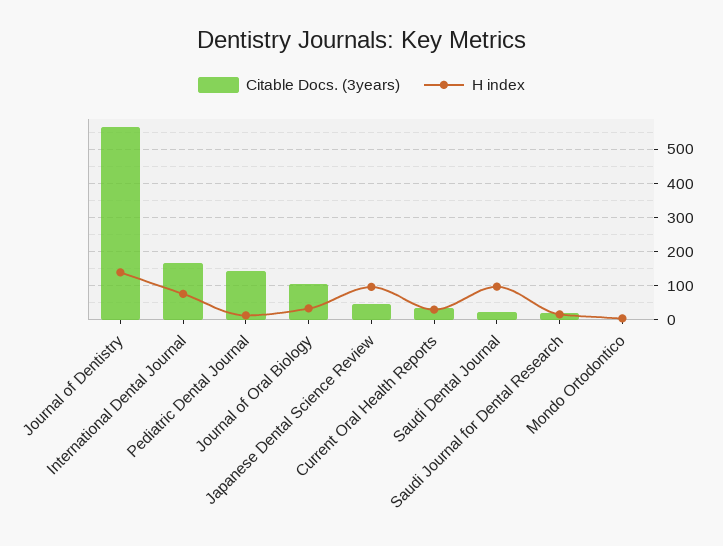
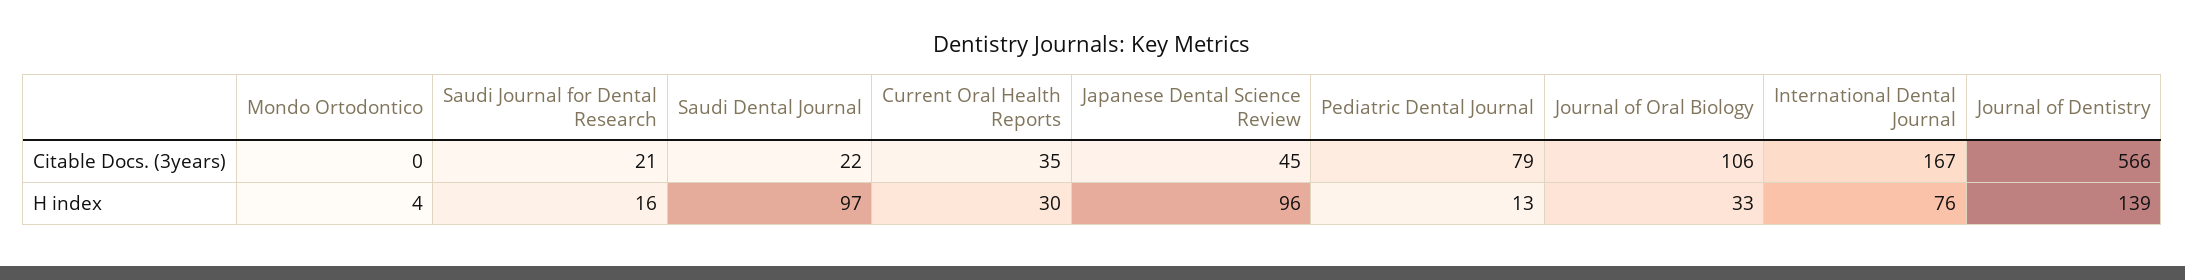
  {
    "Citable Docs. (3years)": {
      "Journal of Dentistry": 566,
      "International Dental Journal": 167,
-     "Pediatric Dental Journal": 140,
+     "Pediatric Dental Journal": 79,
      "Journal of Oral Biology": 106,
      "Japanese Dental Science Review": 45,
      "Current Oral Health Reports": 35,
      "Saudi Dental Journal": 22,
      "Saudi Journal for Dental Research": 21,
      "Mondo Ortodontico": 0
    },
    "H index": {
      "Journal of Dentistry": 139,
      "International Dental Journal": 76,
      "Pediatric Dental Journal": 13,
      "Journal of Oral Biology": 33,
      "Japanese Dental Science Review": 96,
      "Current Oral Health Reports": 30,
      "Saudi Dental Journal": 97,
      "Saudi Journal for Dental Research": 16,
      "Mondo Ortodontico": 4
    }
  }

